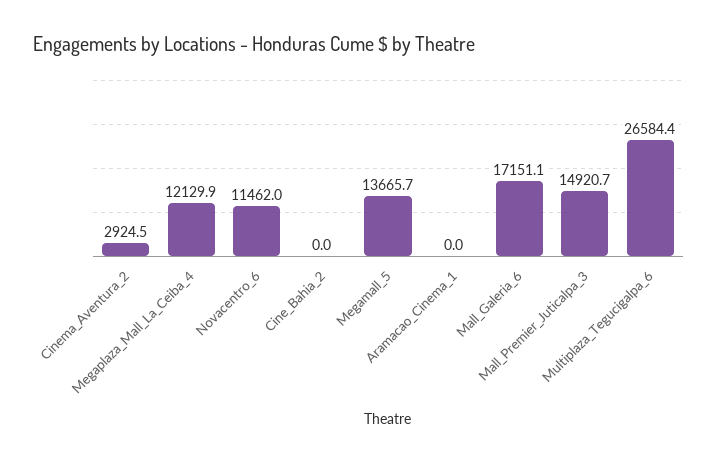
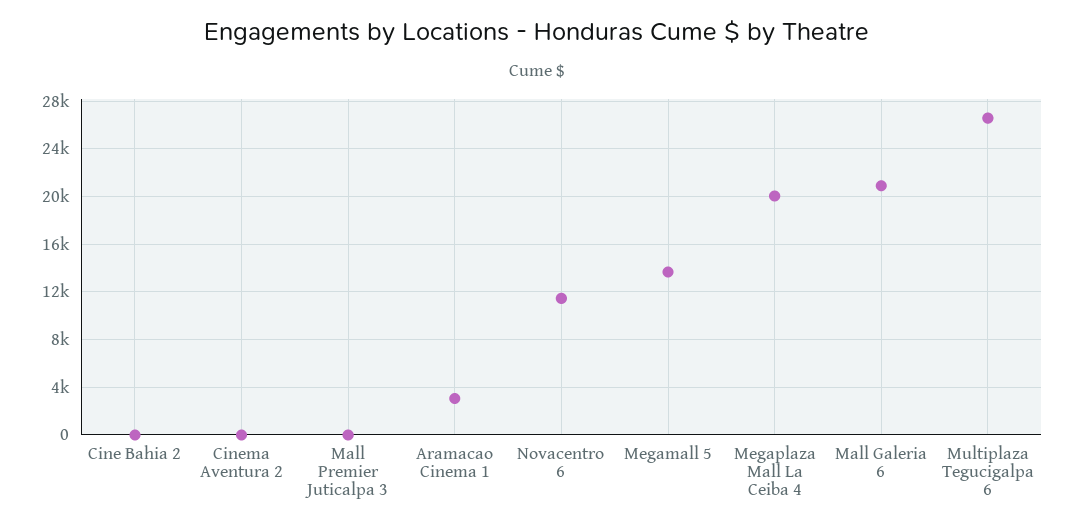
  {
-   "Cinema_Aventura_2": 2924.5,
+   "Cinema_Aventura_2": 0,
-   "Megaplaza_Mall_La_Ceiba_4": 12129.9,
+   "Megaplaza_Mall_La_Ceiba_4": 20000,
    "Novacentro_6": 11462,
    "Cine_Bahia_2": 0,
    "Megamall_5": 13665.7,
-   "Aramacao_Cinema_1": 0,
+   "Aramacao_Cinema_1": 3000,
-   "Mall_Galeria_6": 17151.1,
+   "Mall_Galeria_6": 21000,
-   "Mall_Premier_Juticalpa_3": 14920.7,
+   "Mall_Premier_Juticalpa_3": 0,
    "Multiplaza_Tegucigalpa_6": 26584.4
  }

